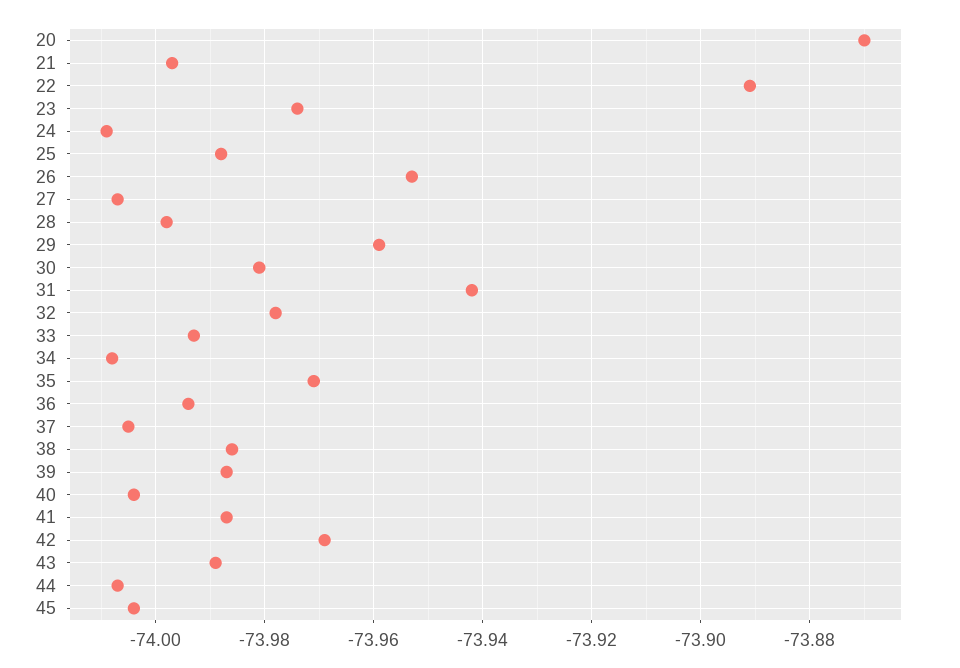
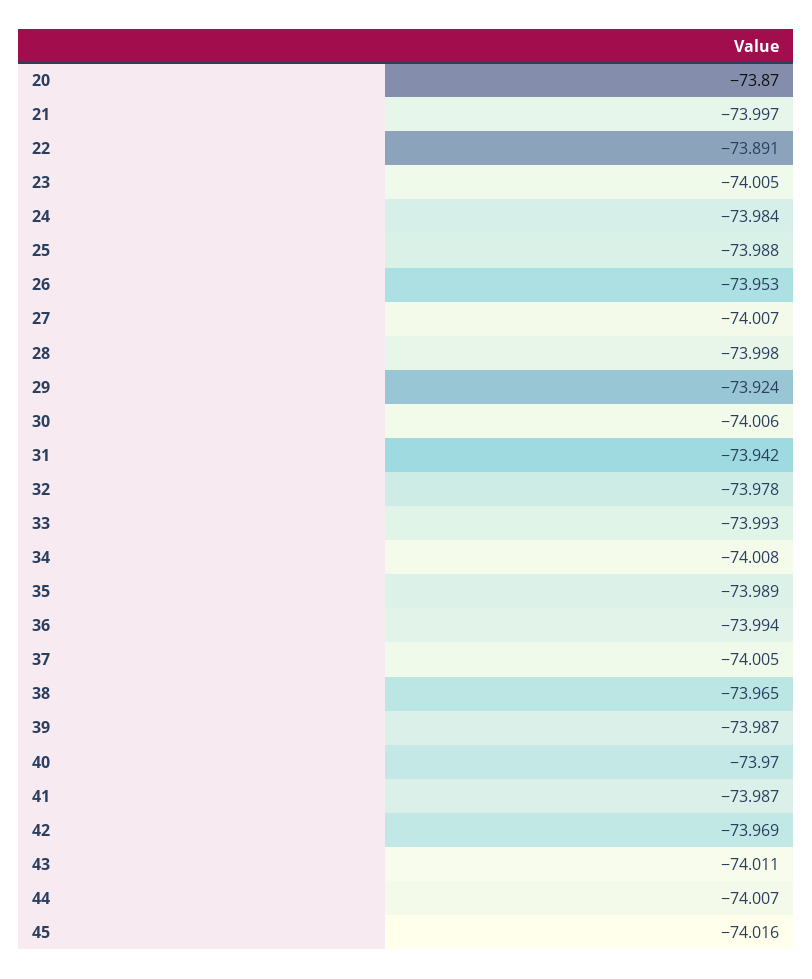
  {
    "20": -73.87,
    "21": -73.997,
    "22": -73.891,
-   "23": -73.975,
+   "23": -74.005,
-   "24": -74.01,
+   "24": -73.984,
    "25": -73.988,
    "26": -73.953,
    "27": -74.007,
    "28": -73.998,
-   "29": -73.96,
+   "29": -73.924,
-   "30": -73.98,
+   "30": -74.006,
    "31": -73.942,
    "32": -73.978,
    "33": -73.993,
    "34": -74.008,
-   "35": -73.97,
+   "35": -73.989,
    "36": -73.994,
    "37": -74.005,
-   "38": -73.985,
+   "38": -73.965,
    "39": -73.987,
-   "40": -74.005,
+   "40": -73.97,
    "41": -73.987,
    "42": -73.969,
-   "43": -73.99,
+   "43": -74.011,
    "44": -74.007,
-   "45": -74.005
+   "45": -74.016
  }

